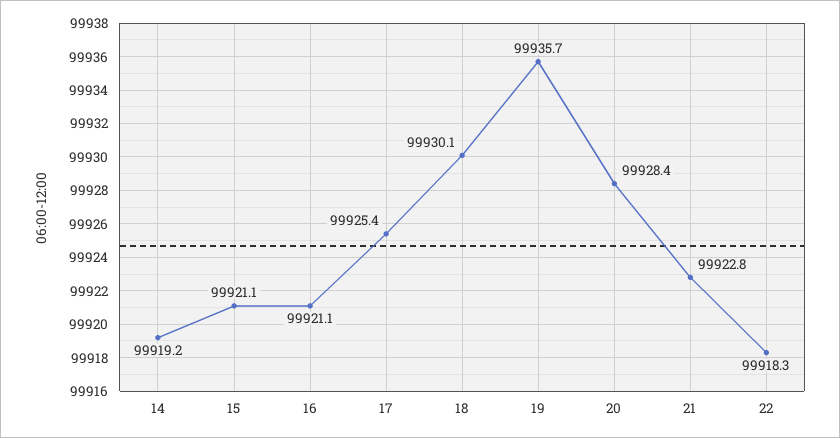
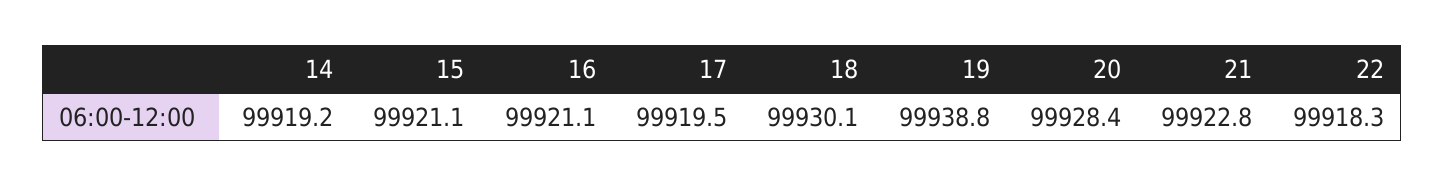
  {
    "14": 99919.2,
    "15": 99921.1,
    "16": 99921.1,
-   "17": 99925.4,
+   "17": 99919.5,
    "18": 99930.1,
-   "19": 99935.7,
+   "19": 99938.8,
    "20": 99928.4,
    "21": 99922.8,
    "22": 99918.3
  }

